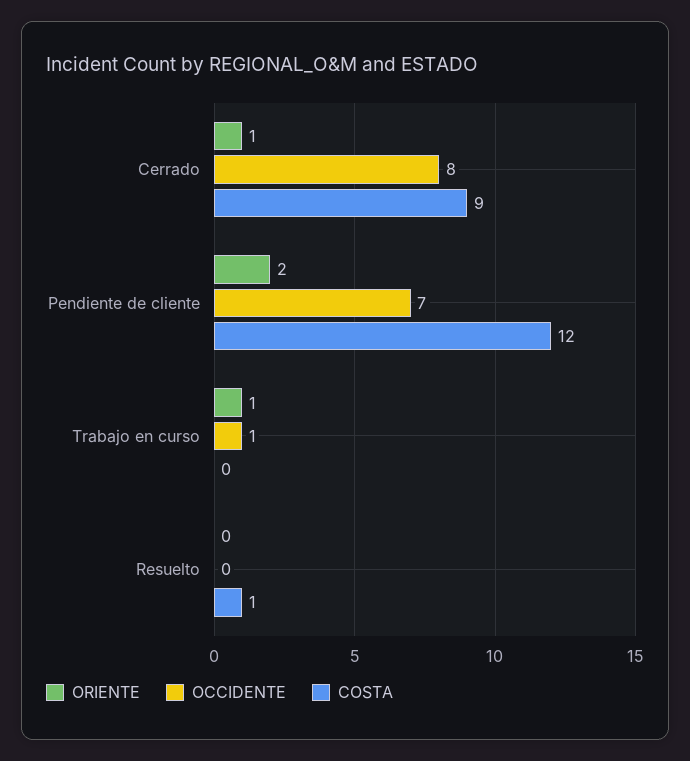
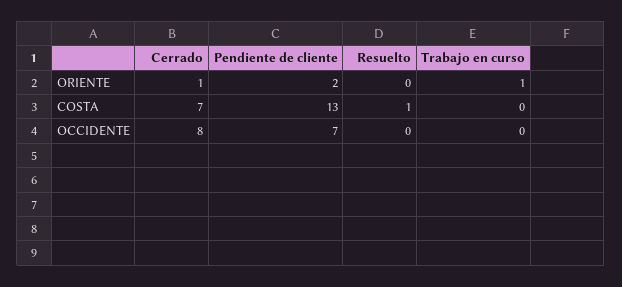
  {
    "ORIENTE": {
      "Cerrado": 1,
      "Pendiente de cliente": 2,
      "Trabajo en curso": 1,
      "Resuelto": 0
    },
    "OCCIDENTE": {
      "Cerrado": 8,
      "Pendiente de cliente": 7,
-     "Trabajo en curso": 1,
+     "Trabajo en curso": 0,
      "Resuelto": 0
    },
    "COSTA": {
-     "Cerrado": 9,
+     "Cerrado": 7,
-     "Pendiente de cliente": 12,
+     "Pendiente de cliente": 13,
      "Trabajo en curso": 0,
      "Resuelto": 1
    }
  }

